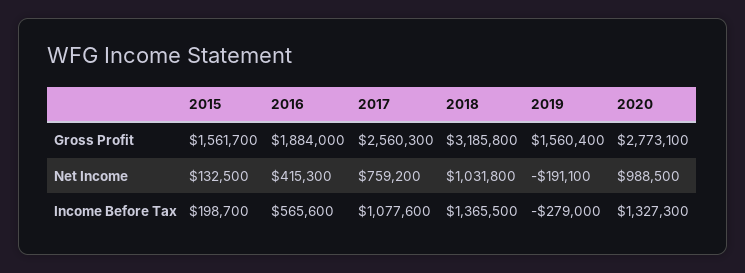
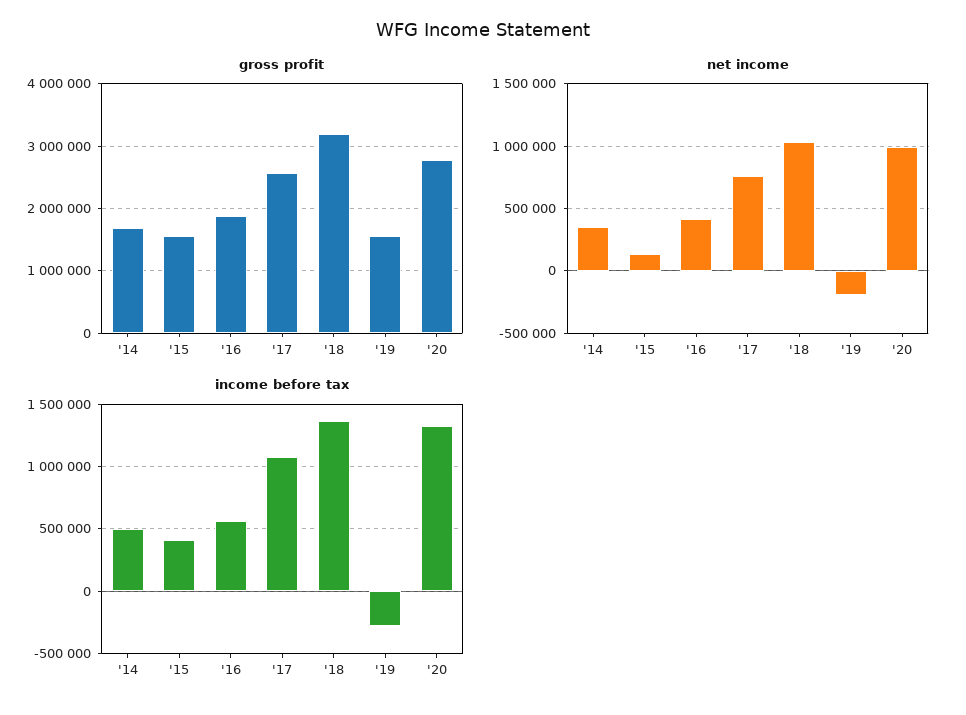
  {
    "Gross Profit": {
      "2015": 1561700,
      "2016": 1884000,
      "2017": 2560300,
      "2018": 3185800,
      "2019": 1560400,
-     "2020": 2773100
+     "2020": 2773100,
+     "'14": 1700000
    },
    "Net Income": {
      "2015": 132500,
      "2016": 415300,
      "2017": 759200,
      "2018": 1031800,
      "2019": -191100,
-     "2020": 988500
+     "2020": 988500,
+     "'14": 350000
    },
    "Income Before Tax": {
-     "2015": 198700,
+     "2015": 400000,
      "2016": 565600,
      "2017": 1077600,
      "2018": 1365500,
      "2019": -279000,
-     "2020": 1327300
+     "2020": 1327300,
+     "'14": 500000
    }
  }

